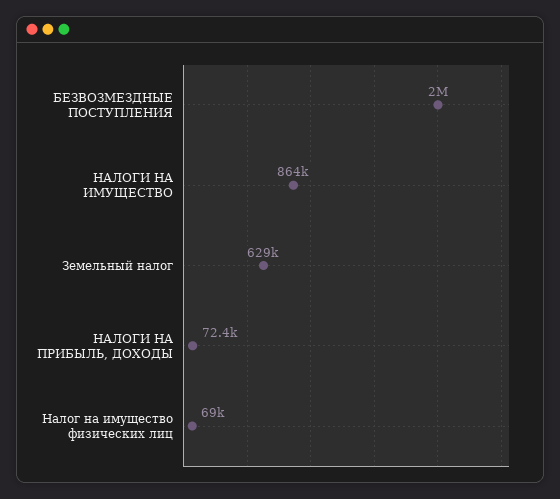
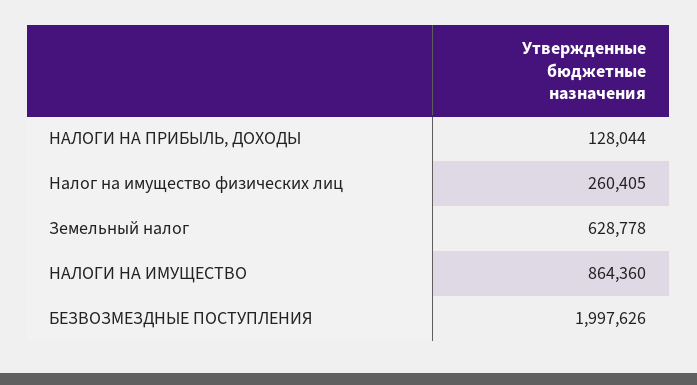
  {
    "БЕЗВОЗМЕЗДНЫЕ ПОСТУПЛЕНИЯ": 1997626,
    "НАЛОГИ НА ИМУЩЕСТВО": 864360,
    "Земельный налог": 628778,
-   "НАЛОГИ НА ПРИБЫЛЬ, ДОХОДЫ": 72400,
+   "НАЛОГИ НА ПРИБЫЛЬ, ДОХОДЫ": 128044,
-   "Налог на имущество физических лиц": 69000
+   "Налог на имущество физических лиц": 260405
  }

